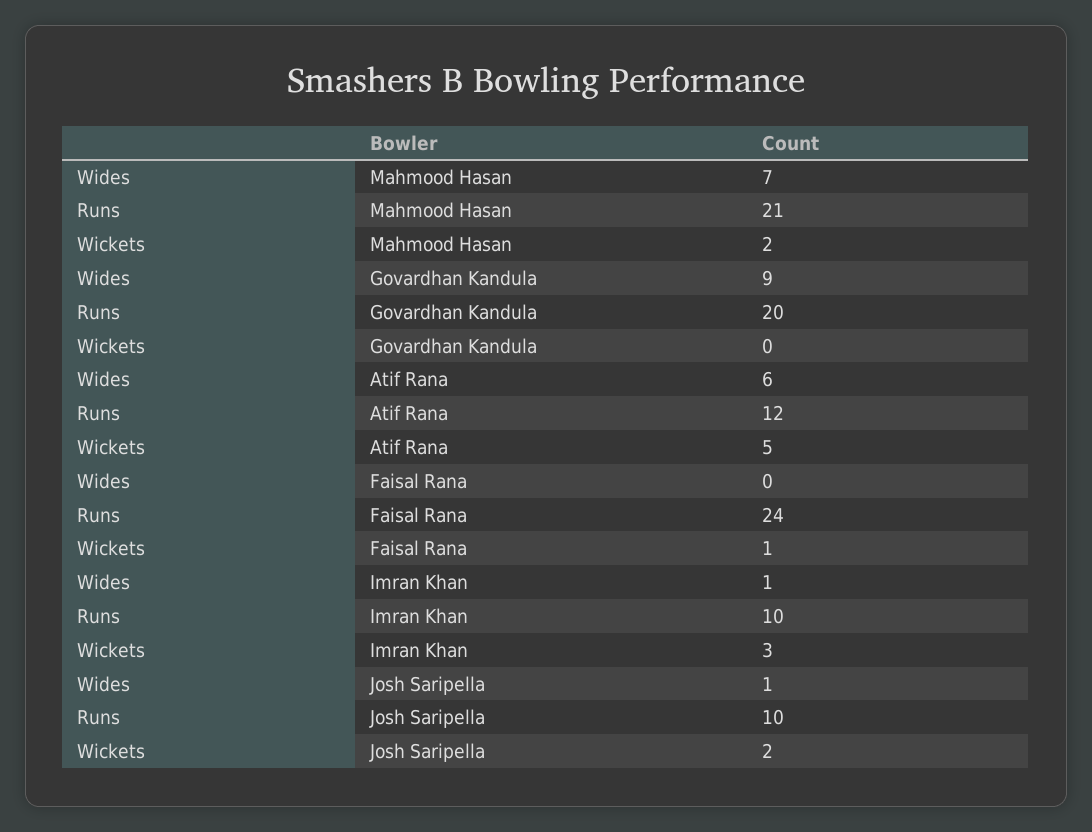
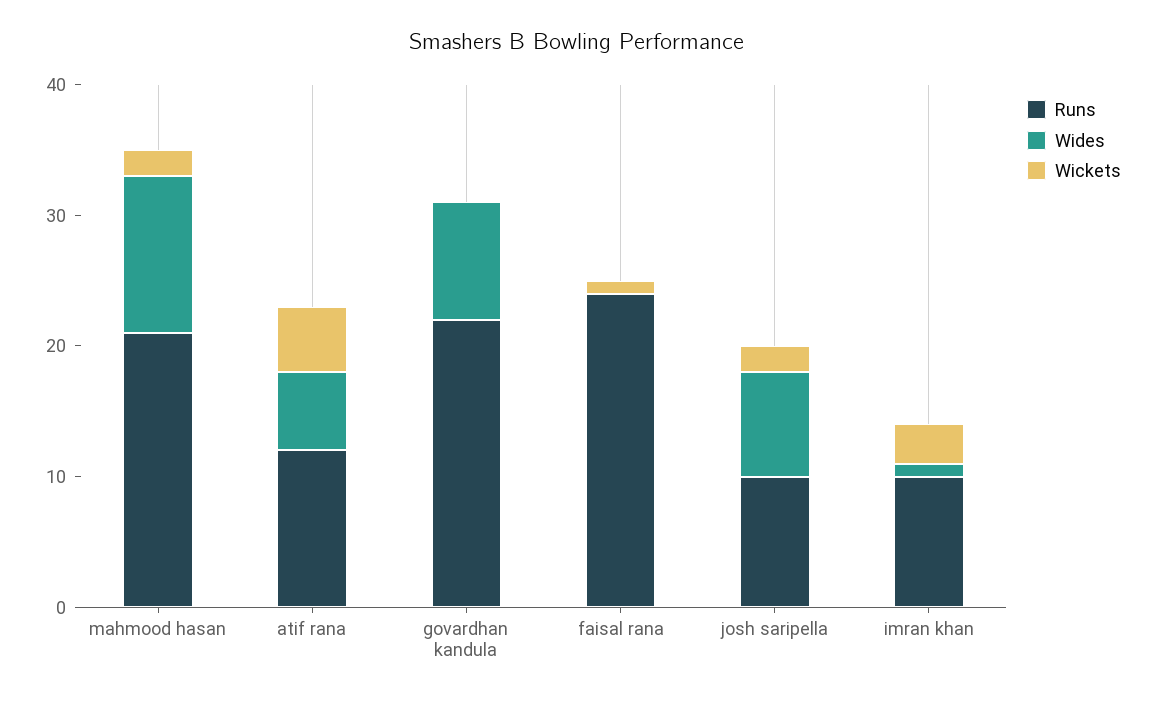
  {
    "Wides": {
-     "Mahmood Hasan": 7,
+     "Mahmood Hasan": 12,
      "Govardhan Kandula": 9,
      "Atif Rana": 6,
      "Faisal Rana": 0,
      "Imran Khan": 1,
-     "Josh Saripella": 1
+     "Josh Saripella": 8
    },
    "Runs": {
      "Mahmood Hasan": 21,
-     "Govardhan Kandula": 20,
+     "Govardhan Kandula": 22,
      "Atif Rana": 12,
      "Faisal Rana": 24,
      "Imran Khan": 10,
      "Josh Saripella": 10
    },
    "Wickets": {
      "Mahmood Hasan": 2,
      "Govardhan Kandula": 0,
      "Atif Rana": 5,
      "Faisal Rana": 1,
      "Imran Khan": 3,
      "Josh Saripella": 2
    }
  }

